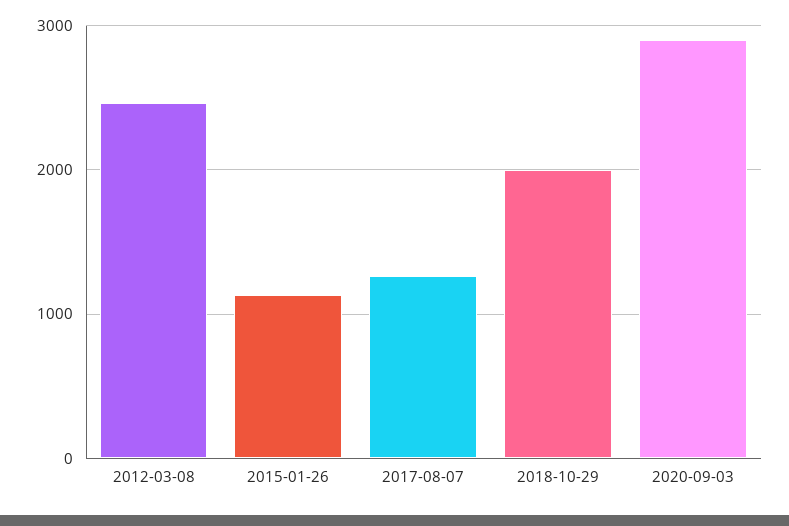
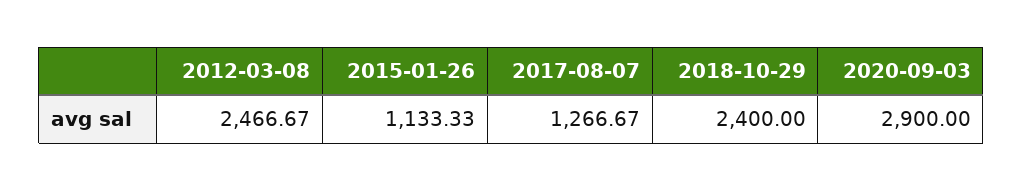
  {
    "2012-03-08": 2466.67,
    "2015-01-26": 1133.33,
    "2017-08-07": 1266.67,
-   "2018-10-29": 2000,
+   "2018-10-29": 2400,
    "2020-09-03": 2900
  }

